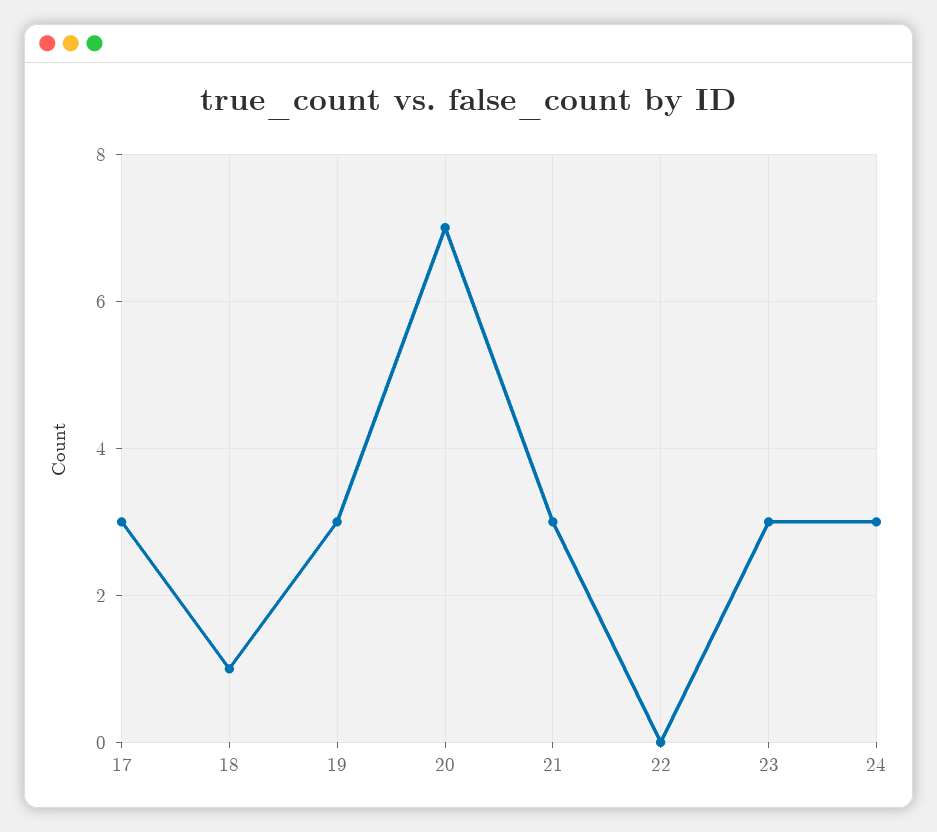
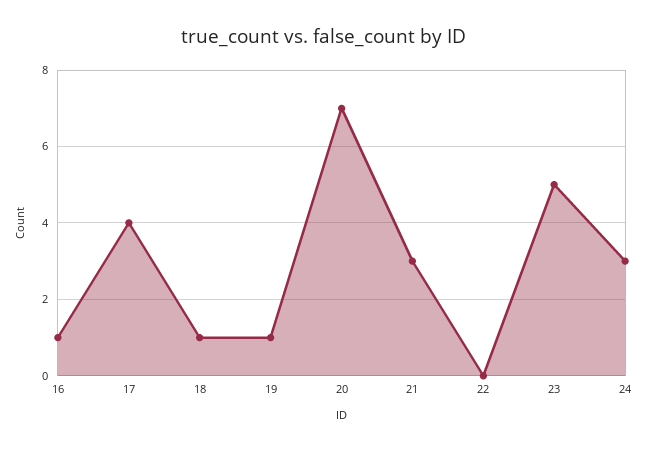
  {
-   "17": 3,
+   "17": 4,
    "18": 1,
-   "19": 3,
+   "19": 1,
    "20": 7,
    "21": 3,
    "22": 0,
-   "23": 3,
+   "23": 5,
-   "24": 3
+   "24": 3,
+   "16": 1
  }

